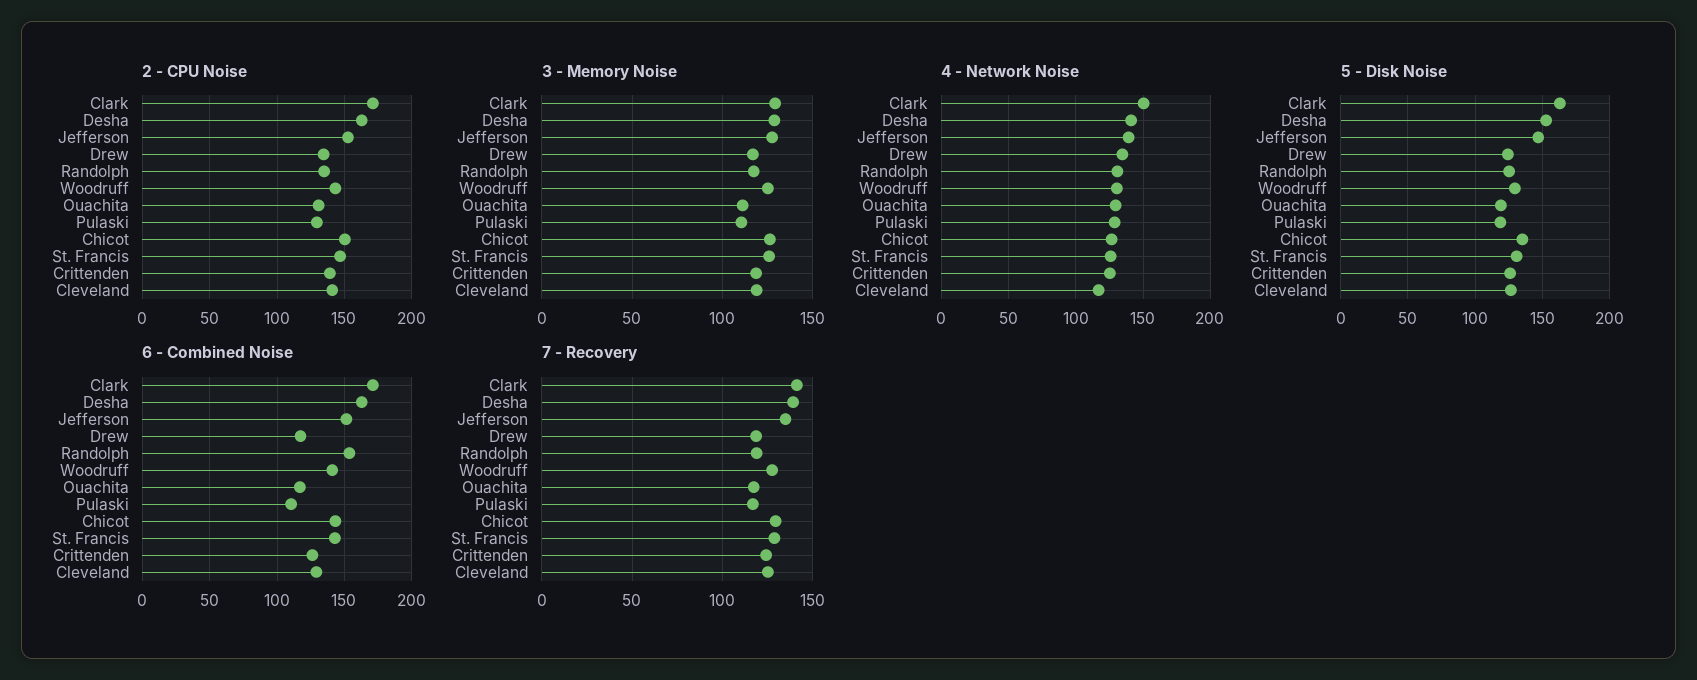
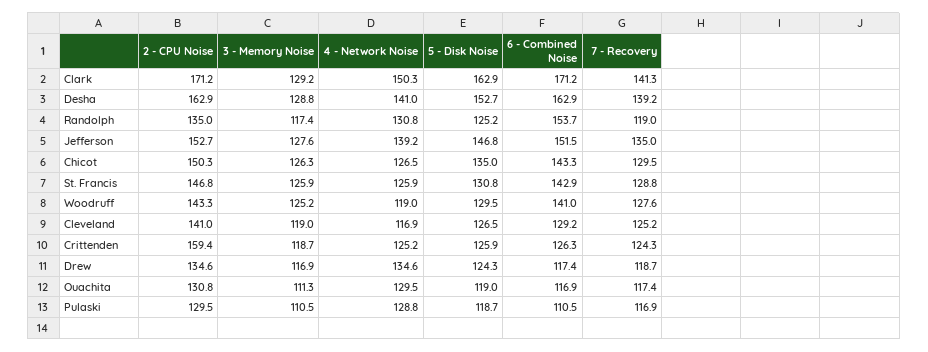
  {
    "2 - CPU Noise": {
      "Clark": 171.2,
      "Desha": 162.9,
      "Jefferson": 152.7,
      "Drew": 134.6,
      "Randolph": 135,
      "Woodruff": 143.3,
      "Ouachita": 130.8,
      "Pulaski": 129.5,
      "Chicot": 150.3,
      "St. Francis": 146.8,
-     "Crittenden": 140,
+     "Crittenden": 159.4,
      "Cleveland": 141
    },
    "3 - Memory Noise": {
      "Clark": 129.2,
      "Desha": 128.8,
      "Jefferson": 127.6,
      "Drew": 116.9,
      "Randolph": 117.4,
      "Woodruff": 125.2,
      "Ouachita": 111.3,
      "Pulaski": 110.5,
      "Chicot": 126.3,
      "St. Francis": 125.9,
      "Crittenden": 118.7,
      "Cleveland": 119
    },
    "4 - Network Noise": {
      "Clark": 150.3,
      "Desha": 141,
      "Jefferson": 139.2,
      "Drew": 134.6,
      "Randolph": 130.8,
-     "Woodruff": 130,
+     "Woodruff": 119,
      "Ouachita": 129.5,
      "Pulaski": 128.8,
      "Chicot": 126.5,
      "St. Francis": 125.9,
      "Crittenden": 125.2,
      "Cleveland": 116.9
    },
    "5 - Disk Noise": {
      "Clark": 162.9,
      "Desha": 152.7,
      "Jefferson": 146.8,
      "Drew": 124.3,
      "Randolph": 125.2,
      "Woodruff": 129.5,
      "Ouachita": 119,
      "Pulaski": 118.7,
      "Chicot": 135,
      "St. Francis": 130.8,
      "Crittenden": 125.9,
      "Cleveland": 126.5
    },
    "6 - Combined Noise": {
      "Clark": 171.2,
      "Desha": 162.9,
      "Jefferson": 151.5,
      "Drew": 117.4,
      "Randolph": 153.7,
      "Woodruff": 141,
      "Ouachita": 116.9,
      "Pulaski": 110.5,
      "Chicot": 143.3,
      "St. Francis": 142.9,
      "Crittenden": 126.3,
      "Cleveland": 129.2
    },
    "7 - Recovery": {
      "Clark": 141.3,
      "Desha": 139.2,
      "Jefferson": 135,
      "Drew": 118.7,
      "Randolph": 119,
      "Woodruff": 127.6,
      "Ouachita": 117.4,
      "Pulaski": 116.9,
      "Chicot": 129.5,
      "St. Francis": 128.8,
      "Crittenden": 124.3,
      "Cleveland": 125.2
    }
  }

